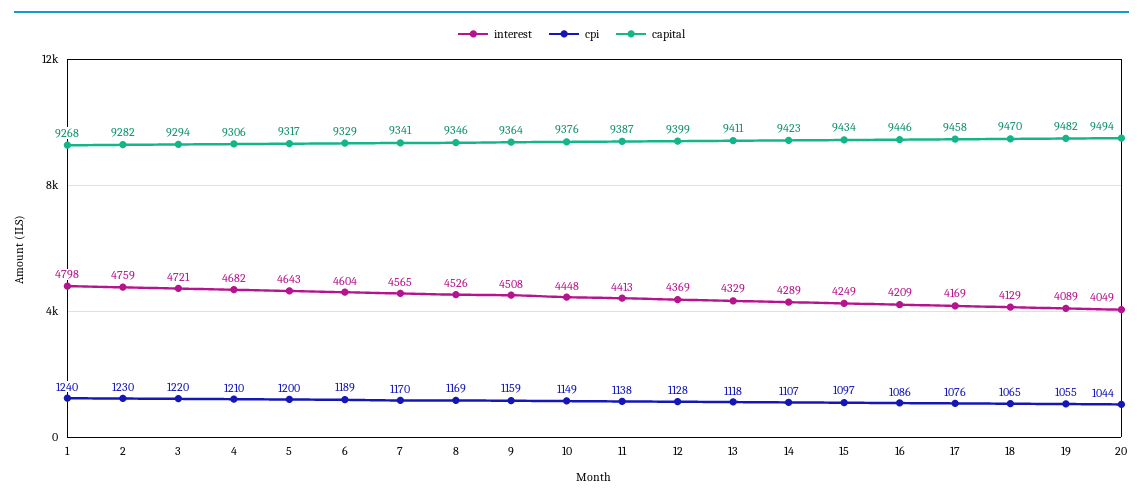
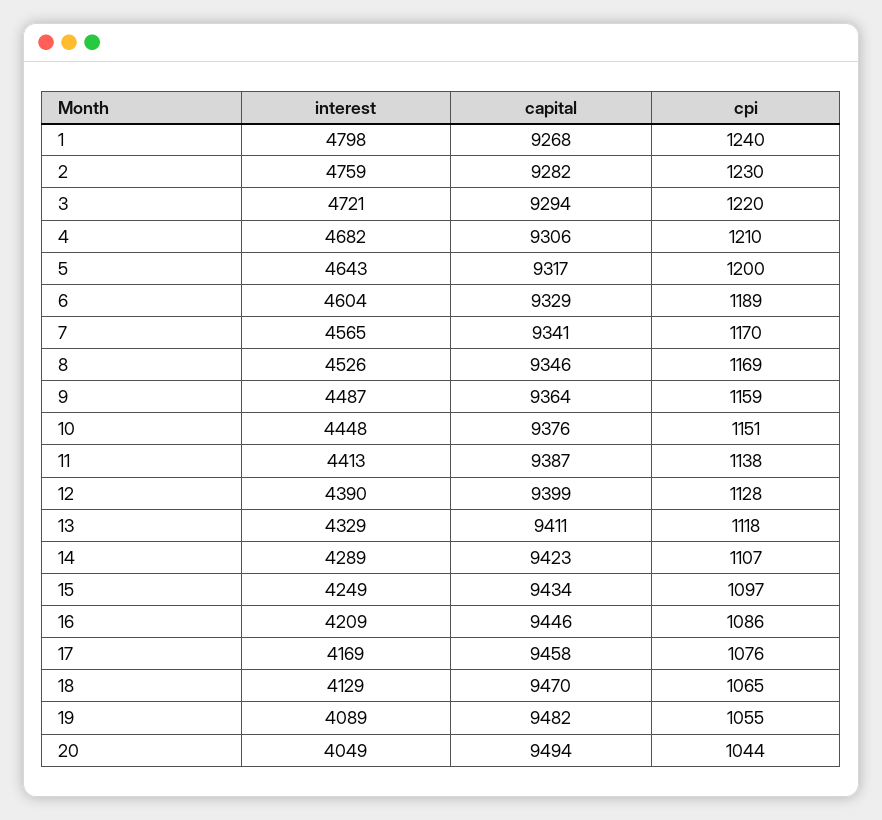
  {
    "interest": {
      "1": 4798,
      "2": 4759,
      "3": 4721,
      "4": 4682,
      "5": 4643,
      "6": 4604,
      "7": 4565,
      "8": 4526,
-     "9": 4508,
+     "9": 4487,
      "10": 4448,
      "11": 4413,
-     "12": 4369,
+     "12": 4390,
      "13": 4329,
      "14": 4289,
      "15": 4249,
      "16": 4209,
      "17": 4169,
      "18": 4129,
      "19": 4089,
      "20": 4049
    },
    "cpi": {
      "1": 1240,
      "2": 1230,
      "3": 1220,
      "4": 1210,
      "5": 1200,
      "6": 1189,
      "7": 1170,
      "8": 1169,
      "9": 1159,
-     "10": 1149,
+     "10": 1151,
      "11": 1138,
      "12": 1128,
      "13": 1118,
      "14": 1107,
      "15": 1097,
      "16": 1086,
      "17": 1076,
      "18": 1065,
      "19": 1055,
      "20": 1044
    },
    "capital": {
      "1": 9268,
      "2": 9282,
      "3": 9294,
      "4": 9306,
      "5": 9317,
      "6": 9329,
      "7": 9341,
      "8": 9346,
      "9": 9364,
      "10": 9376,
      "11": 9387,
      "12": 9399,
      "13": 9411,
      "14": 9423,
      "15": 9434,
      "16": 9446,
      "17": 9458,
      "18": 9470,
      "19": 9482,
      "20": 9494
    }
  }

